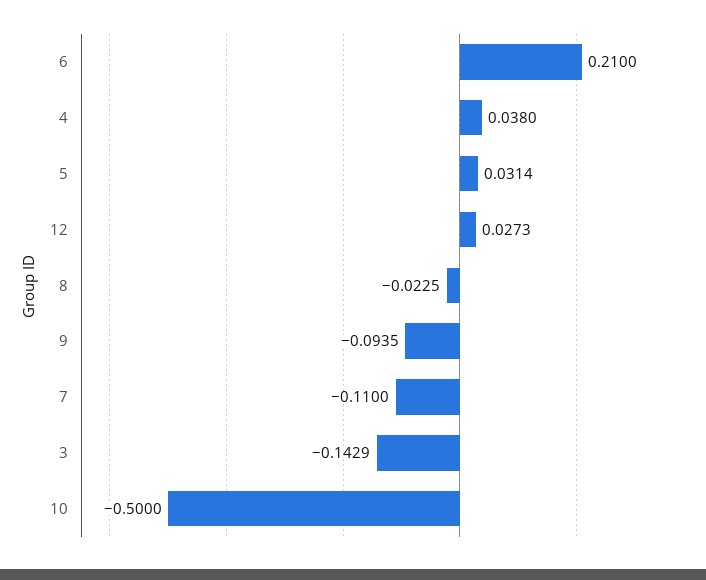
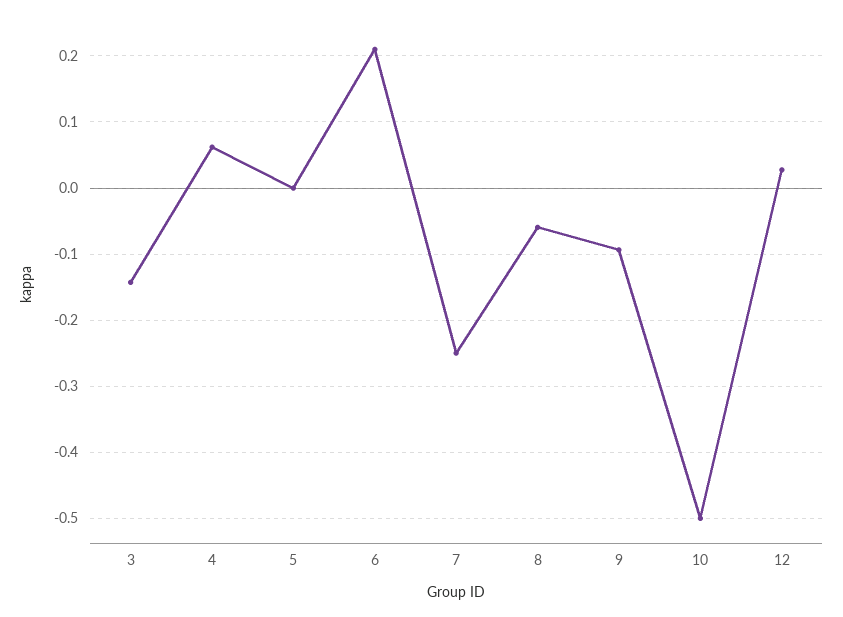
  {
    "6": 0.21,
-   "4": 0.038,
+   "4": 0.06,
-   "5": 0.0314,
+   "5": 0,
    "12": 0.0273,
-   "8": -0.0225,
+   "8": -0.06,
    "9": -0.0935,
-   "7": -0.11,
+   "7": -0.25,
    "3": -0.1429,
    "10": -0.5
  }

